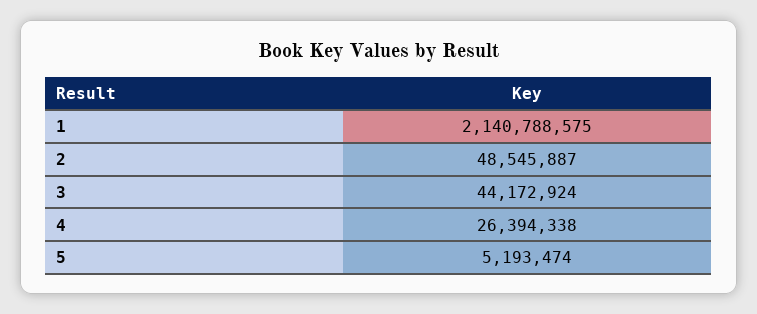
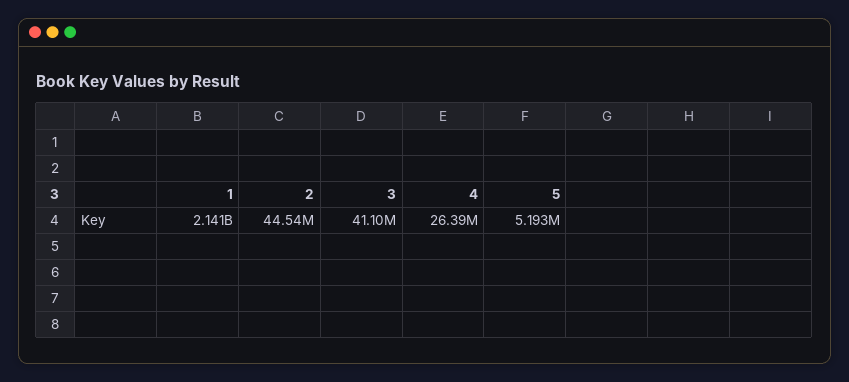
  {
    "1": 2140788575,
-   "2": 48545887,
+   "2": 44540000,
-   "3": 44172924,
+   "3": 41100000,
    "4": 26394338,
    "5": 5193474
  }

